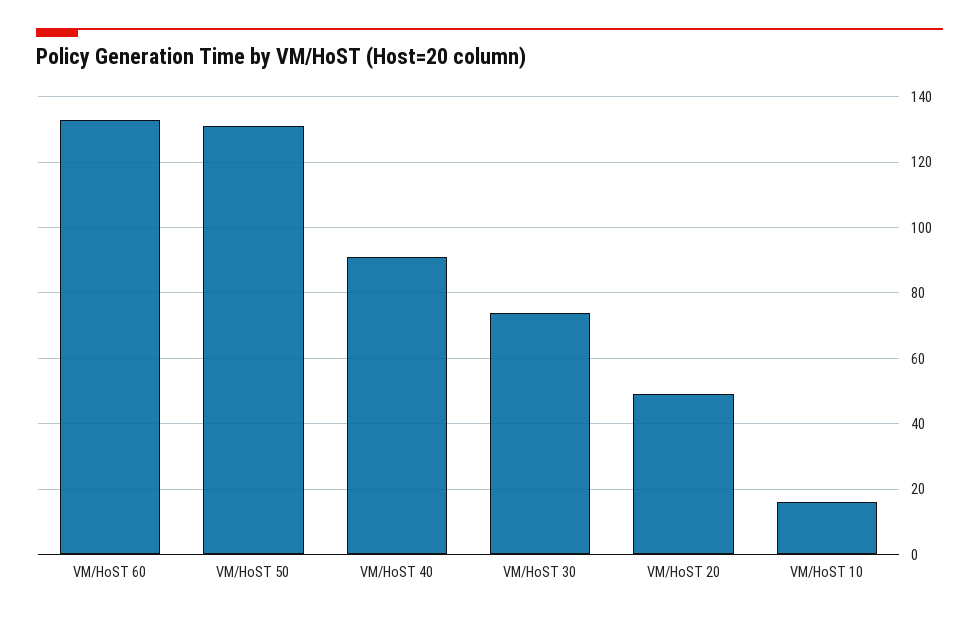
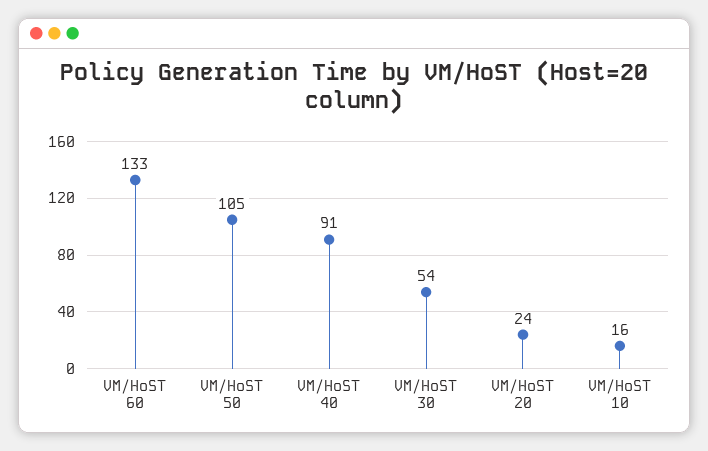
  {
    "VM/HoST 60": 133,
-   "VM/HoST 50": 130,
+   "VM/HoST 50": 105,
    "VM/HoST 40": 91,
-   "VM/HoST 30": 75,
+   "VM/HoST 30": 54,
-   "VM/HoST 20": 50,
+   "VM/HoST 20": 24,
    "VM/HoST 10": 16
  }

